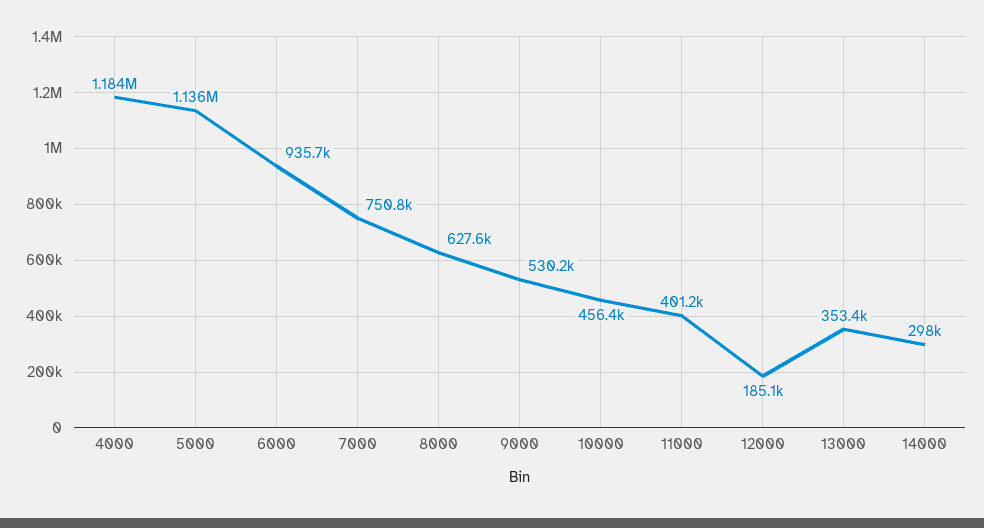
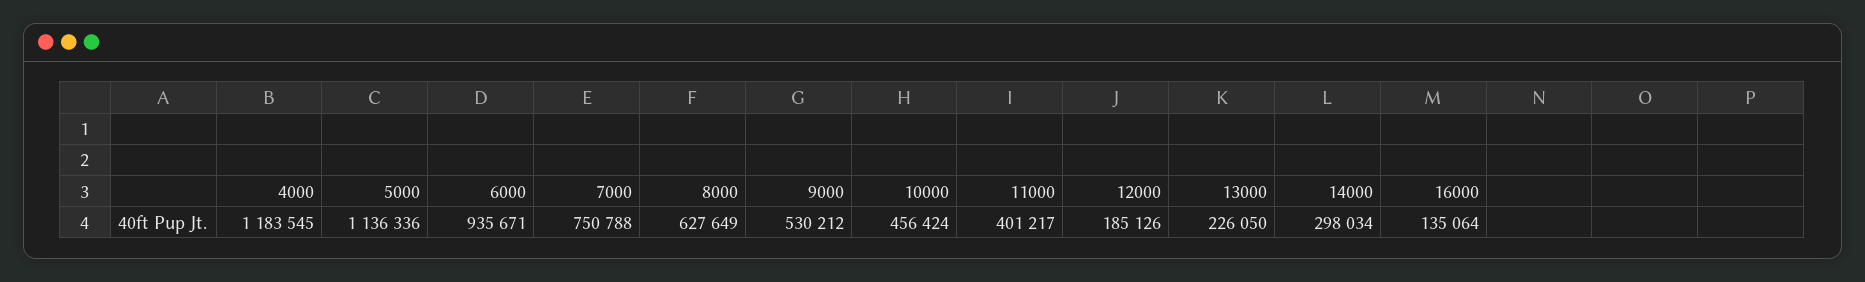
  {
    "4000": 1183545,
    "5000": 1136336,
    "6000": 935671,
    "7000": 750788,
    "8000": 627649,
    "9000": 530212,
    "10000": 456424,
    "11000": 401217,
    "12000": 185126,
-   "13000": 353400,
+   "13000": 226050,
-   "14000": 298034
+   "14000": 298034,
+   "16000": 135064
  }

